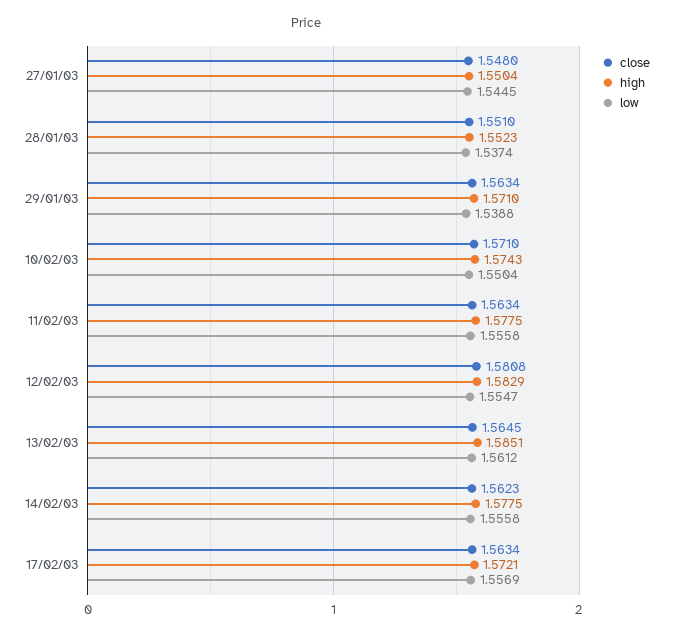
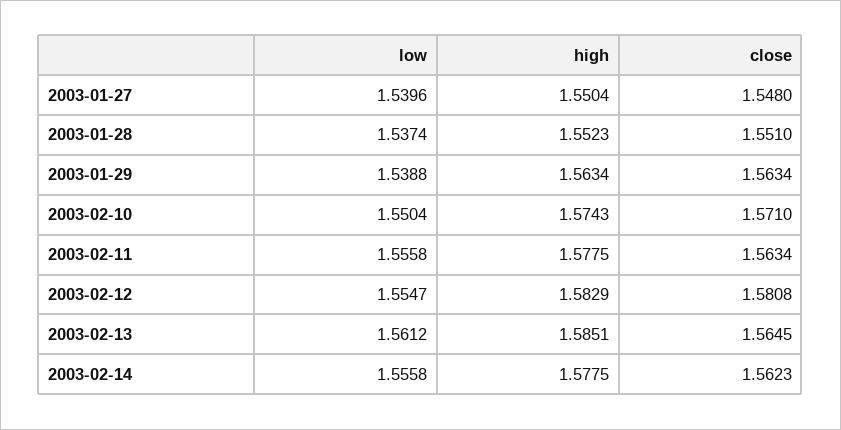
  {
    "close": {
      "27/01/03": 1.548,
      "28/01/03": 1.551,
      "29/01/03": 1.5634,
      "10/02/03": 1.571,
      "11/02/03": 1.5634,
      "12/02/03": 1.5808,
      "13/02/03": 1.5645,
-     "14/02/03": 1.5623,
+     "14/02/03": 1.5623
-     "17/02/03": 1.5634
    },
    "high": {
      "27/01/03": 1.5504,
      "28/01/03": 1.5523,
-     "29/01/03": 1.571,
+     "29/01/03": 1.5634,
      "10/02/03": 1.5743,
      "11/02/03": 1.5775,
      "12/02/03": 1.5829,
      "13/02/03": 1.5851,
-     "14/02/03": 1.5775,
+     "14/02/03": 1.5775
-     "17/02/03": 1.5721
    },
    "low": {
-     "27/01/03": 1.5445,
+     "27/01/03": 1.5396,
      "28/01/03": 1.5374,
      "29/01/03": 1.5388,
      "10/02/03": 1.5504,
      "11/02/03": 1.5558,
      "12/02/03": 1.5547,
      "13/02/03": 1.5612,
-     "14/02/03": 1.5558,
+     "14/02/03": 1.5558
-     "17/02/03": 1.5569
    }
  }

